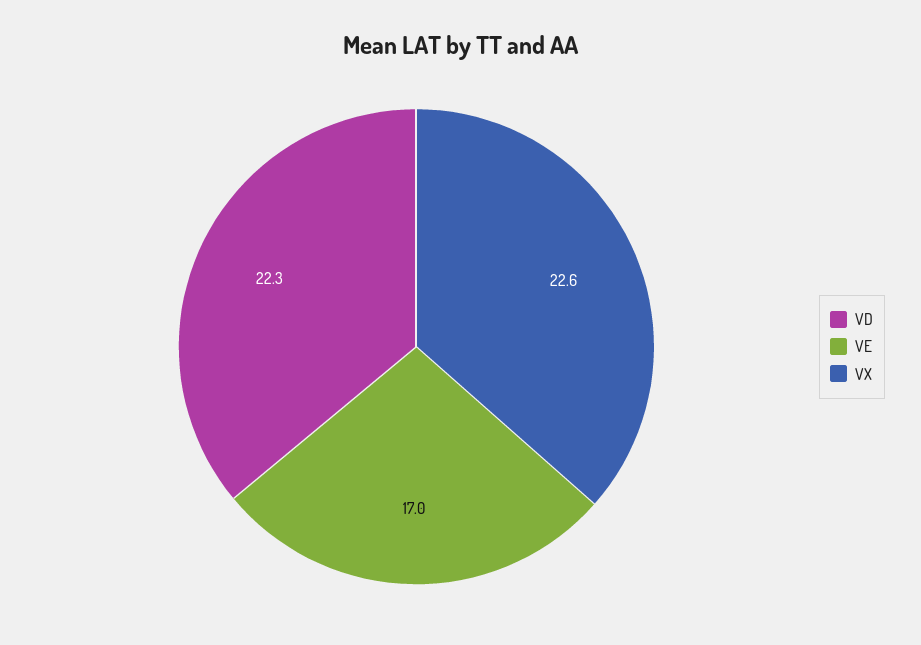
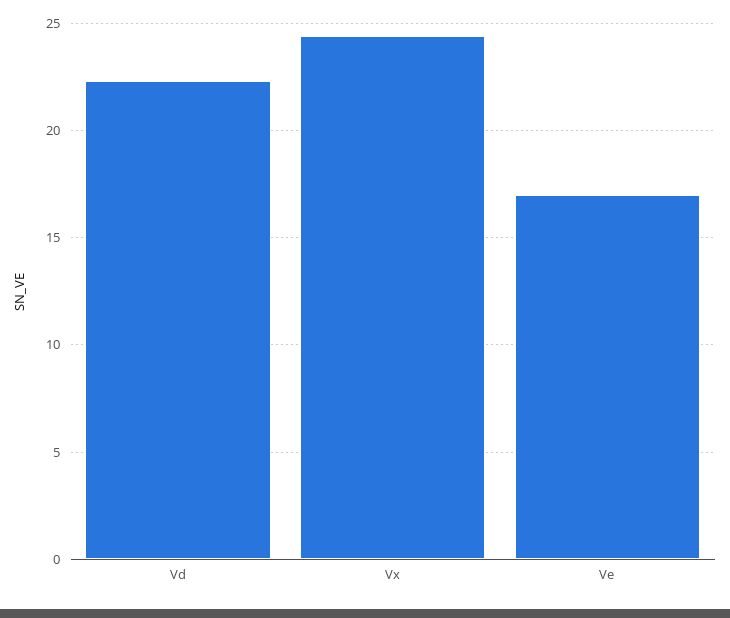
  {
    "VD": 22.3,
    "VE": 17,
-   "VX": 22.6
+   "VX": 24.5
  }

